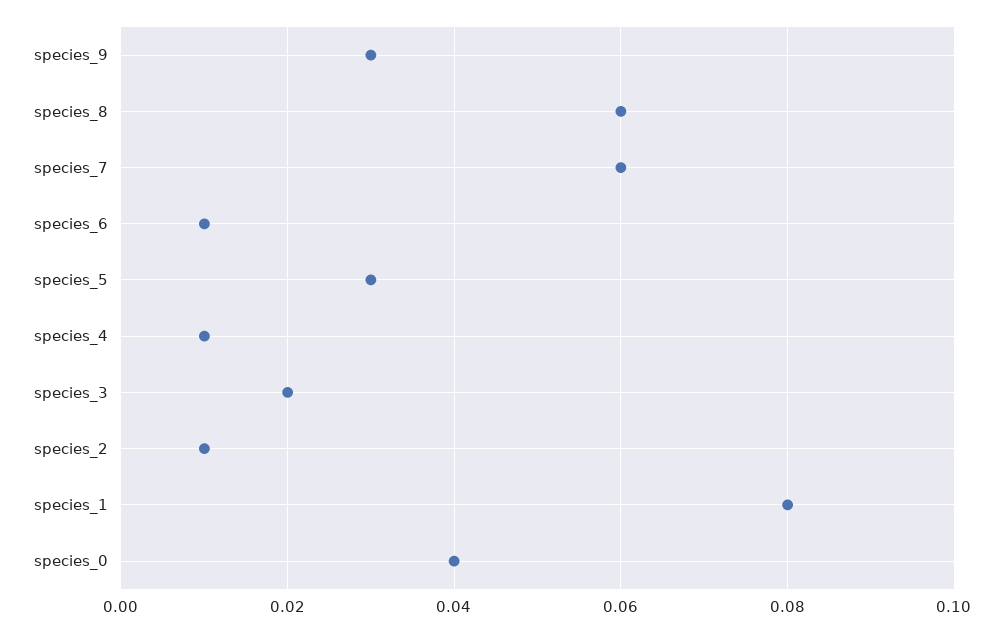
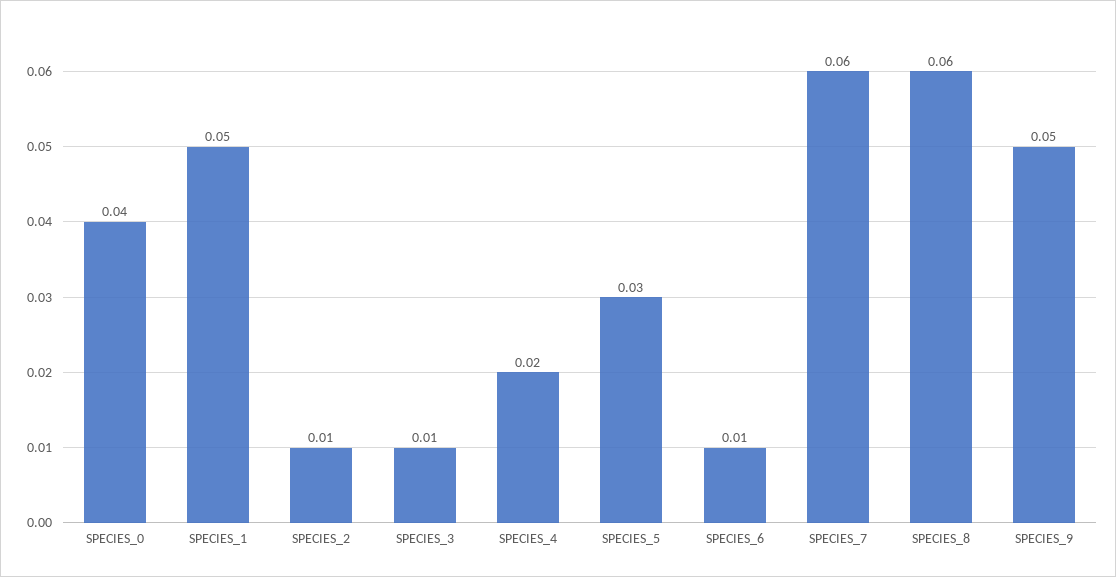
  {
-   "species_9": 0.03,
+   "species_9": 0.05,
    "species_8": 0.06,
    "species_7": 0.06,
    "species_6": 0.01,
    "species_5": 0.03,
-   "species_4": 0.01,
+   "species_4": 0.02,
-   "species_3": 0.02,
+   "species_3": 0.01,
    "species_2": 0.01,
-   "species_1": 0.08,
+   "species_1": 0.05,
    "species_0": 0.04
  }

